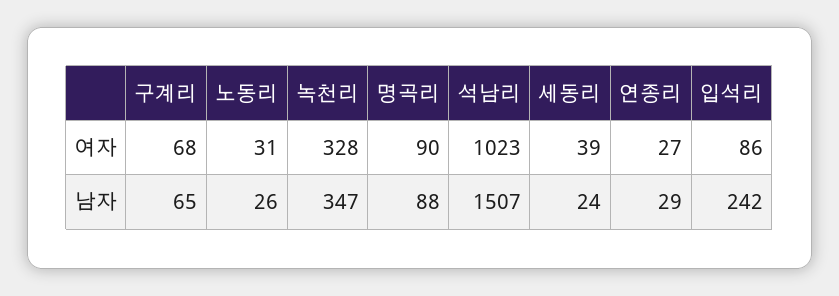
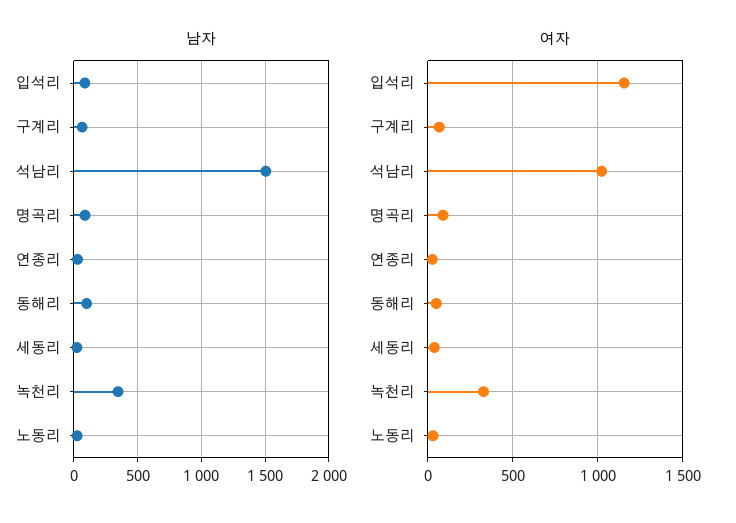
  {
    "여자": {
      "구계리": 68,
      "노동리": 31,
      "녹천리": 328,
      "명곡리": 90,
      "석남리": 1023,
      "세동리": 39,
      "연종리": 27,
-     "입석리": 86
+     "입석리": 1150,
+     "동해리": 50
    },
    "남자": {
      "구계리": 65,
      "노동리": 26,
      "녹천리": 347,
      "명곡리": 88,
      "석남리": 1507,
      "세동리": 24,
      "연종리": 29,
-     "입석리": 242
+     "입석리": 100,
+     "동해리": 100
    }
  }

